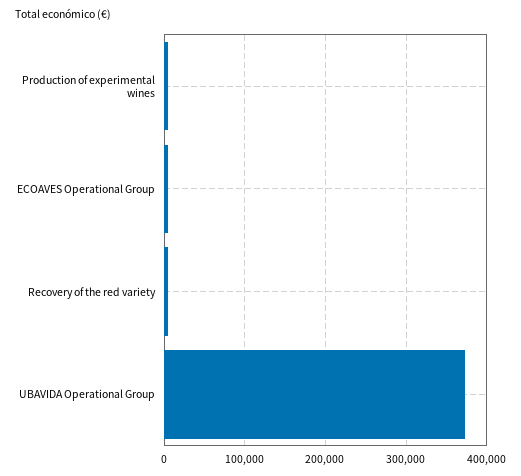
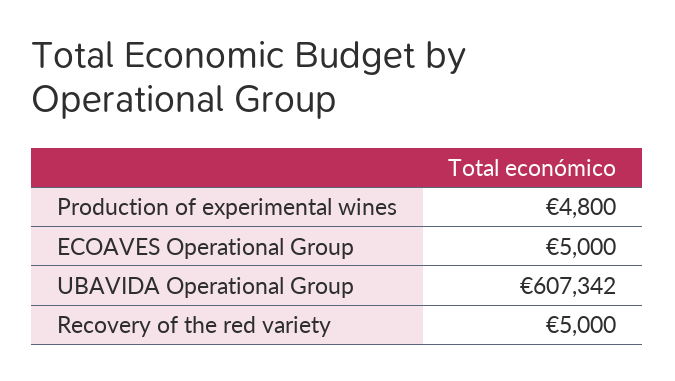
  {
    "Production of experimental wines": 4800,
    "ECOAVES Operational Group": 5000,
    "Recovery of the red variety": 5000,
-   "UBAVIDA Operational Group": 370000
+   "UBAVIDA Operational Group": 607342
  }

